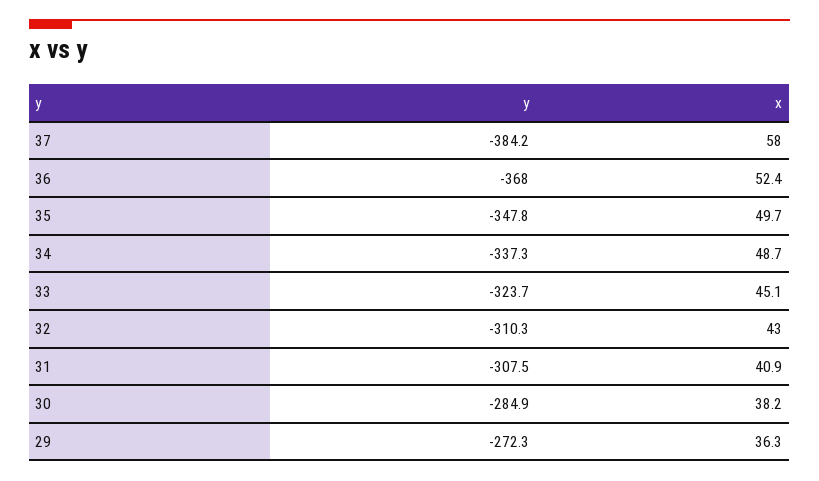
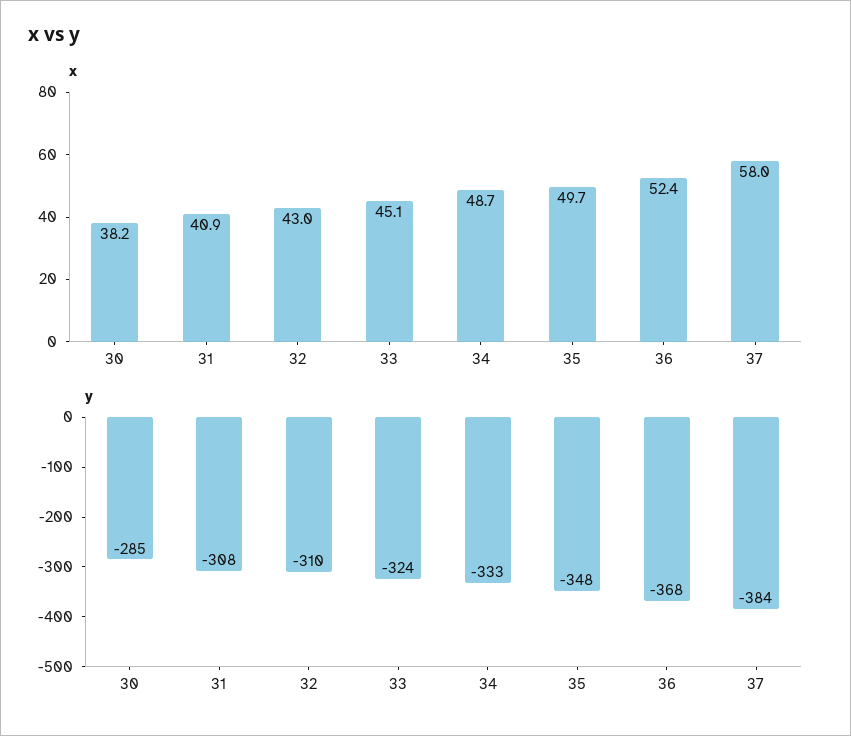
  {
    "y": {
      "37": -384.2,
      "36": -368,
      "35": -347.8,
-     "34": -337.3,
+     "34": -333,
      "33": -323.7,
      "32": -310.3,
      "31": -307.5,
-     "30": -284.9,
+     "30": -284.9
-     "29": -272.3
    },
    "x": {
      "37": 58,
      "36": 52.4,
      "35": 49.7,
      "34": 48.7,
      "33": 45.1,
      "32": 43,
      "31": 40.9,
-     "30": 38.2,
+     "30": 38.2
-     "29": 36.3
    }
  }

